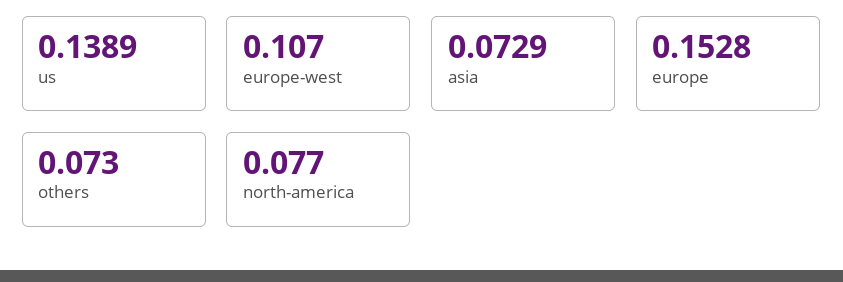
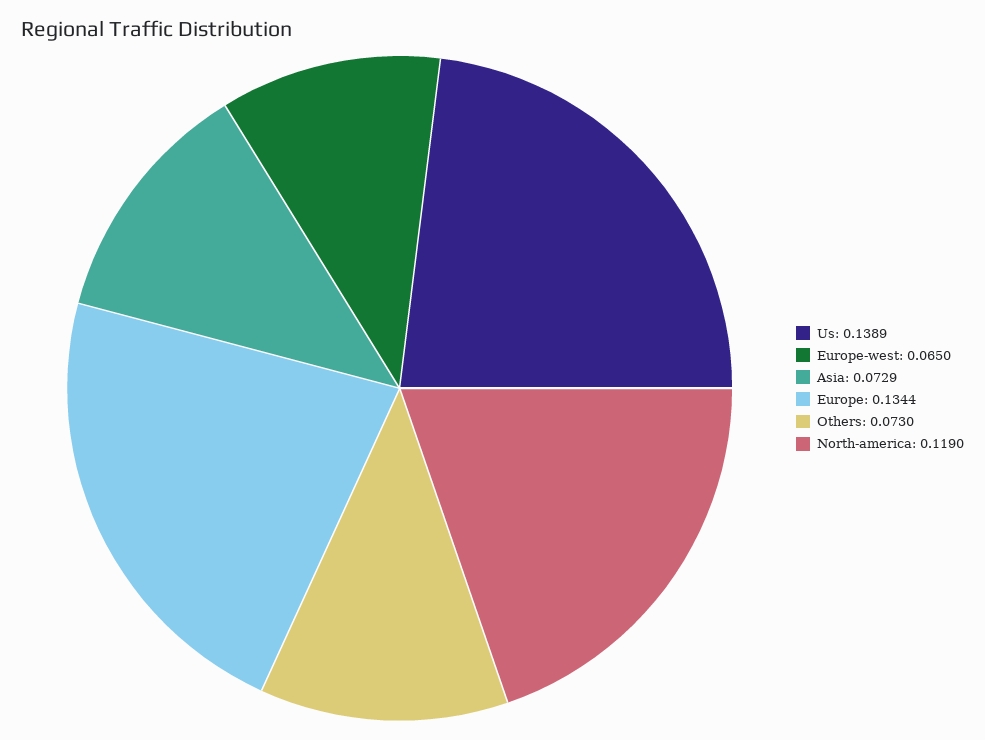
  {
    "us": 0.1389,
-   "europe-west": 0.107,
+   "europe-west": 0.065,
    "asia": 0.0729,
-   "europe": 0.1528,
+   "europe": 0.1344,
    "others": 0.073,
-   "north-america": 0.077
+   "north-america": 0.119
  }

